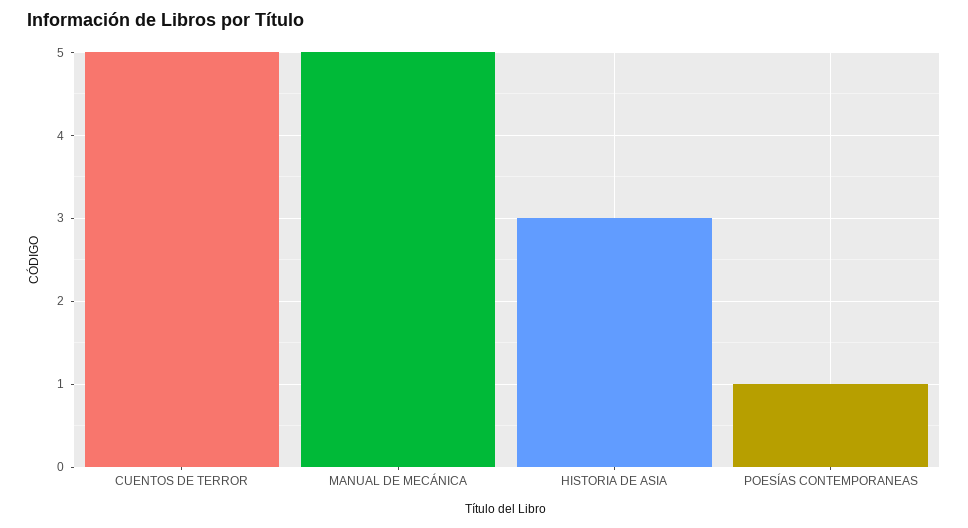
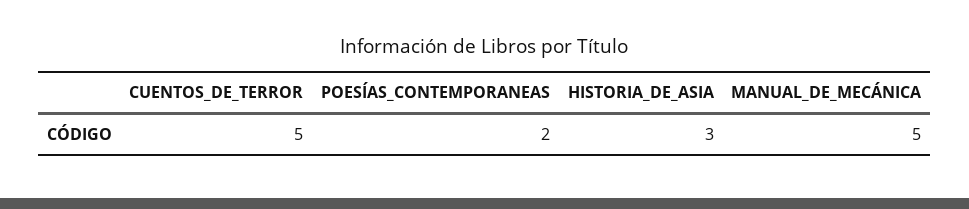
  {
    "CUENTOS DE TERROR": 5,
    "MANUAL DE MECÁNICA": 5,
    "HISTORIA DE ASIA": 3,
-   "POESÍAS CONTEMPORANEAS": 1
+   "POESÍAS CONTEMPORANEAS": 2
  }

